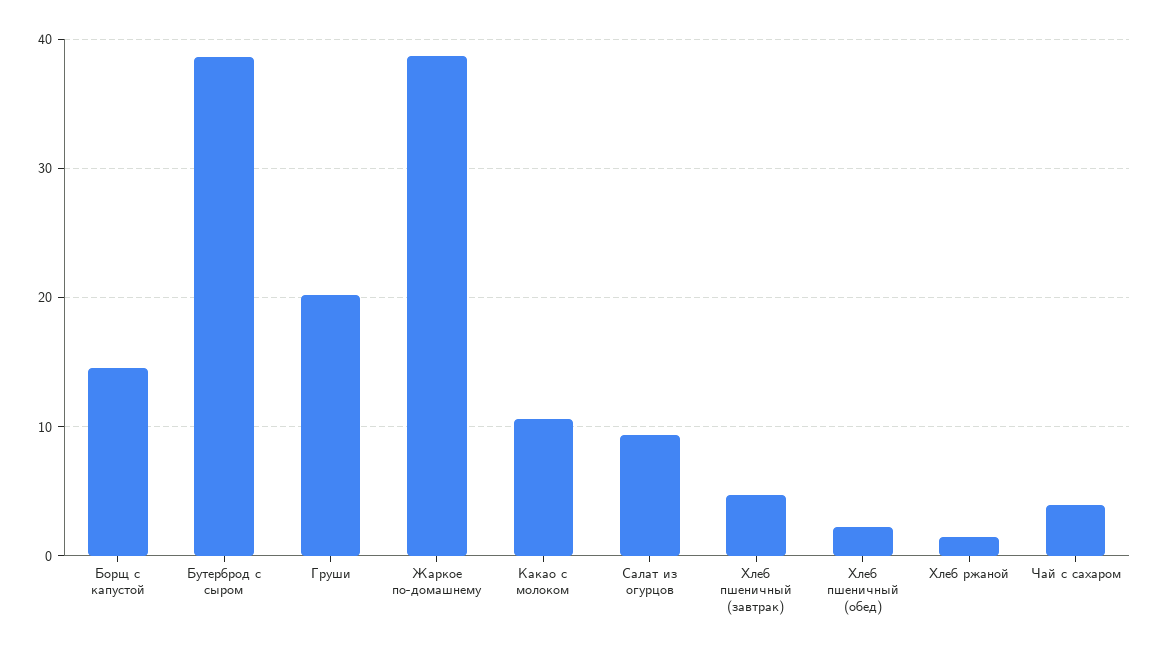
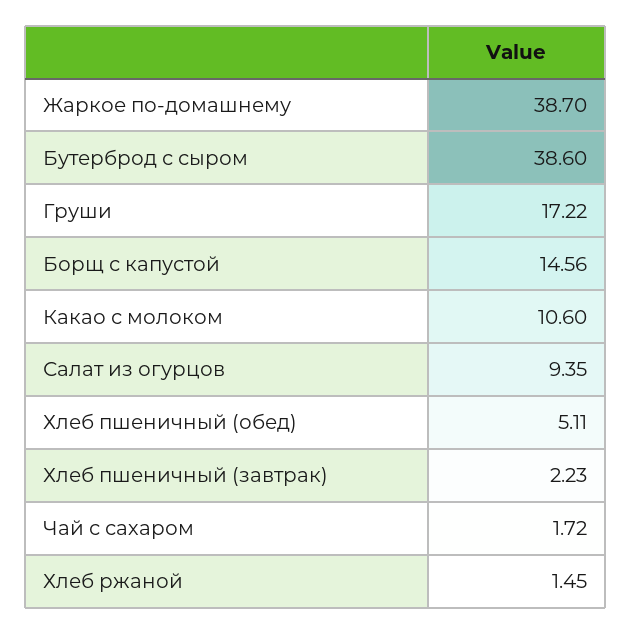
  {
    "Борщ с капустой": 14.56,
    "Бутерброд с сыром": 38.6,
-   "Груши": 20,
+   "Груши": 17.22,
    "Жаркое по-домашнему": 38.7,
    "Какао с молоком": 10.6,
    "Салат из огурцов": 9.35,
-   "Хлеб пшеничный (завтрак)": 5,
+   "Хлеб пшеничный (завтрак)": 2.23,
-   "Хлеб пшеничный (обед)": 2,
+   "Хлеб пшеничный (обед)": 5.11,
    "Хлеб ржаной": 1.45,
-   "Чай с сахаром": 4
+   "Чай с сахаром": 1.72
  }

